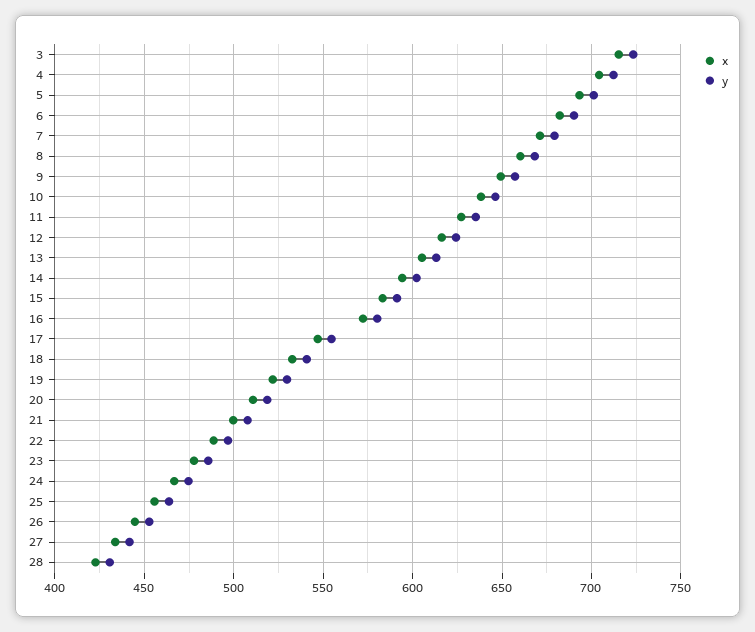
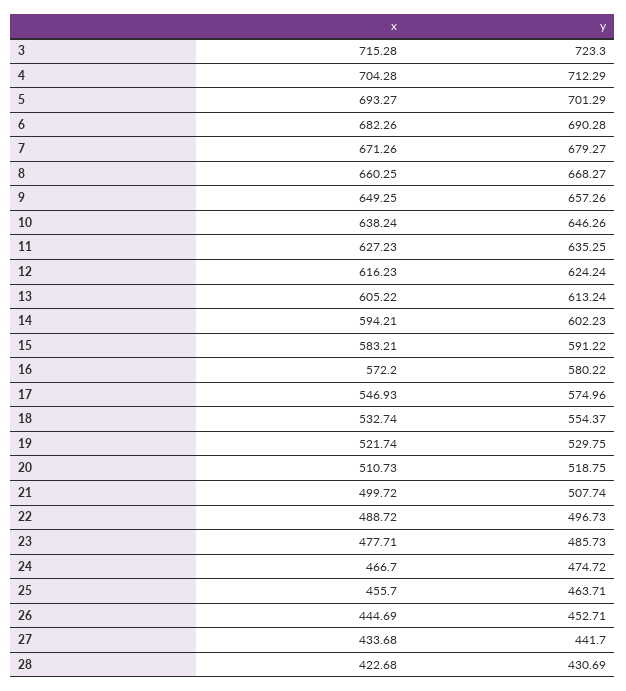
  {
    "x": {
      "3": 715.28,
      "4": 704.28,
      "5": 693.27,
      "6": 682.26,
      "7": 671.26,
      "8": 660.25,
      "9": 649.25,
      "10": 638.24,
      "11": 627.23,
      "12": 616.23,
      "13": 605.22,
      "14": 594.21,
      "15": 583.21,
      "16": 572.2,
      "17": 546.93,
      "18": 532.74,
      "19": 521.74,
      "20": 510.73,
      "21": 499.72,
      "22": 488.72,
      "23": 477.71,
      "24": 466.7,
      "25": 455.7,
      "26": 444.69,
      "27": 433.68,
      "28": 422.68
    },
    "y": {
      "3": 723.3,
      "4": 712.29,
      "5": 701.29,
      "6": 690.28,
      "7": 679.27,
      "8": 668.27,
      "9": 657.26,
      "10": 646.26,
      "11": 635.25,
      "12": 624.24,
      "13": 613.24,
      "14": 602.23,
      "15": 591.22,
      "16": 580.22,
-     "17": 555,
+     "17": 574.96,
-     "18": 540,
+     "18": 554.37,
      "19": 529.75,
      "20": 518.75,
      "21": 507.74,
      "22": 496.73,
      "23": 485.73,
      "24": 474.72,
      "25": 463.71,
      "26": 452.71,
      "27": 441.7,
      "28": 430.69
    }
  }

